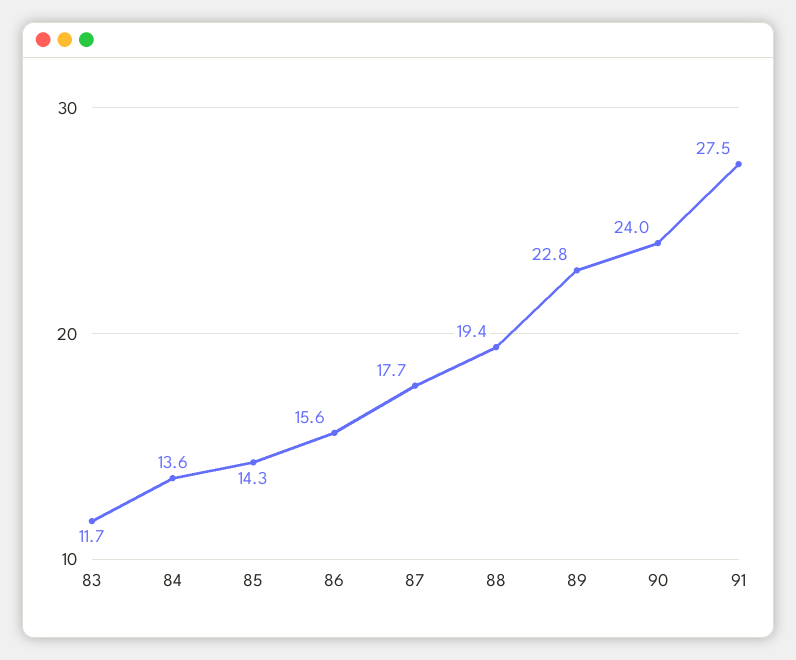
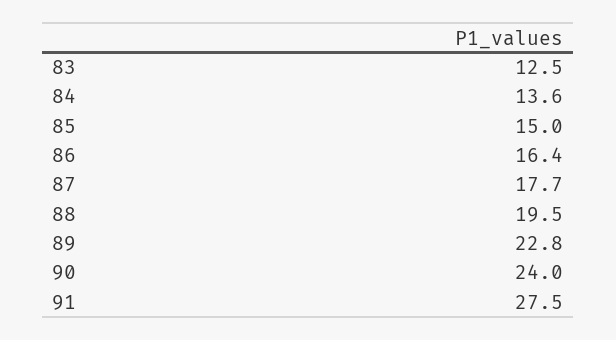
  {
-   "83": 11.7,
+   "83": 12.5,
    "84": 13.6,
-   "85": 14.3,
+   "85": 15,
-   "86": 15.6,
+   "86": 16.4,
    "87": 17.7,
-   "88": 19.4,
+   "88": 19.5,
    "89": 22.8,
    "90": 24,
    "91": 27.5
  }

